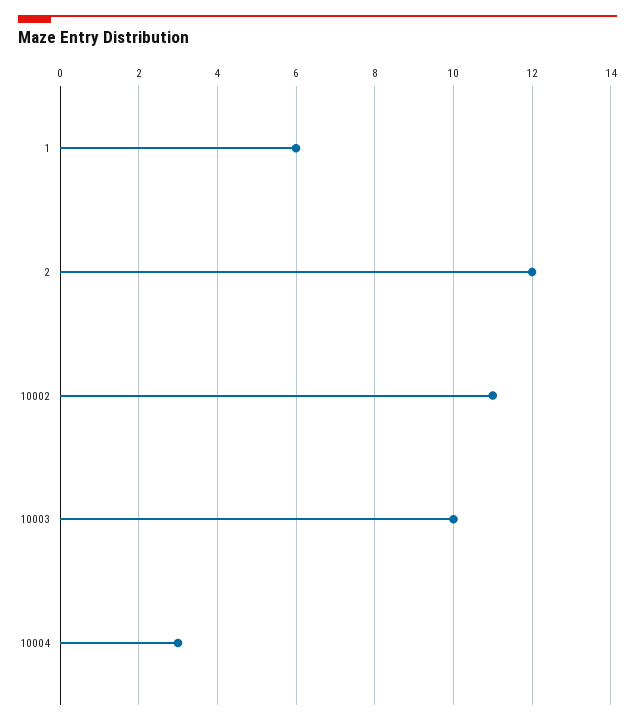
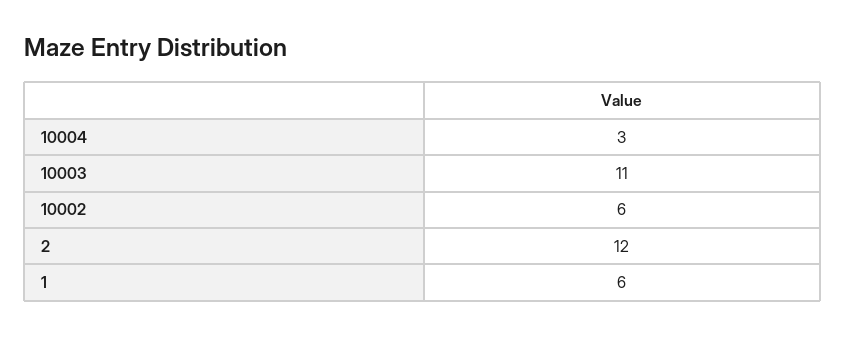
  {
    "1": 6,
    "2": 12,
-   "10002": 11,
+   "10002": 6,
-   "10003": 10,
+   "10003": 11,
    "10004": 3
  }

